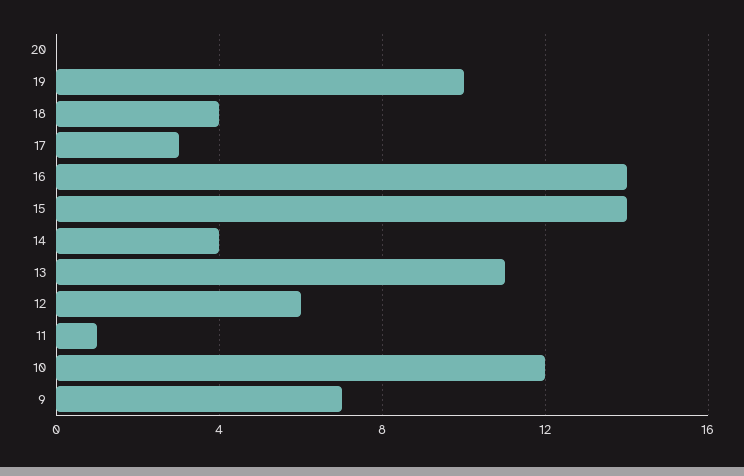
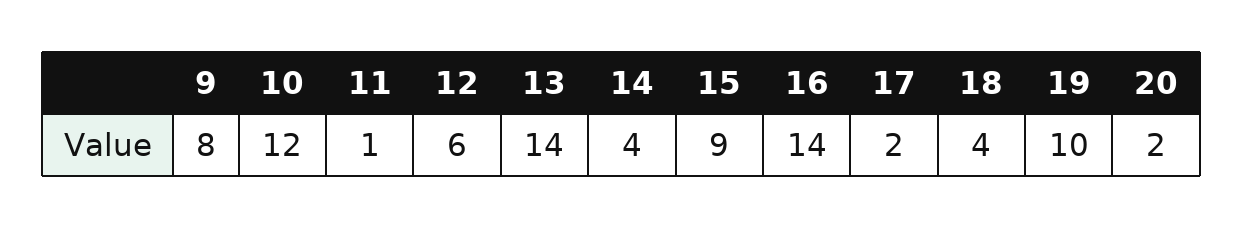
  {
-   "20": 0,
+   "20": 2,
    "19": 10,
    "18": 4,
-   "17": 3,
+   "17": 2,
    "16": 14,
-   "15": 14,
+   "15": 9,
    "14": 4,
-   "13": 11,
+   "13": 14,
    "12": 6,
    "11": 1,
    "10": 12,
-   "9": 7
+   "9": 8
  }

